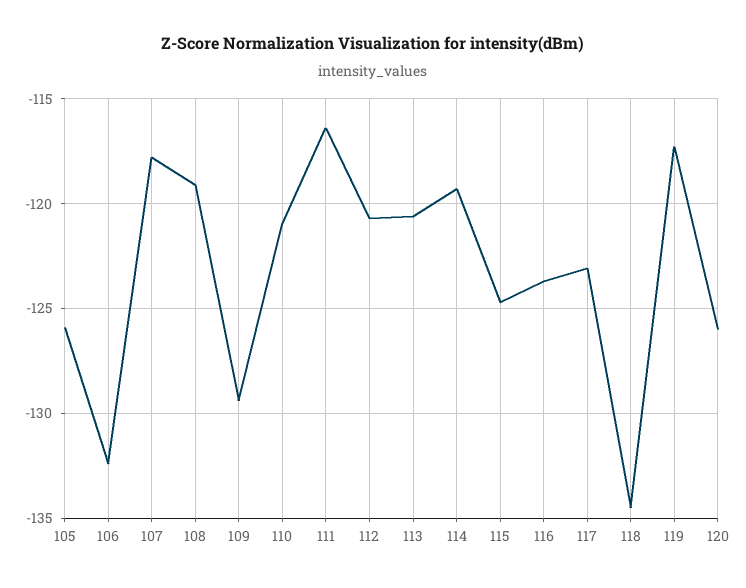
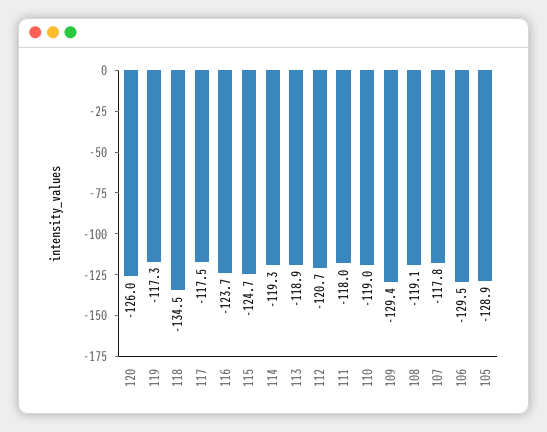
  {
-   "105": -126,
+   "105": -128.9,
-   "106": -132.5,
+   "106": -129.5,
    "107": -117.8,
    "108": -119.1,
    "109": -129.4,
-   "110": -121,
+   "110": -119,
-   "111": -116.5,
+   "111": -118,
    "112": -120.7,
-   "113": -120.5,
+   "113": -118.9,
    "114": -119.3,
    "115": -124.7,
    "116": -123.7,
-   "117": -123,
+   "117": -117.5,
    "118": -134.5,
    "119": -117.3,
    "120": -126
  }

